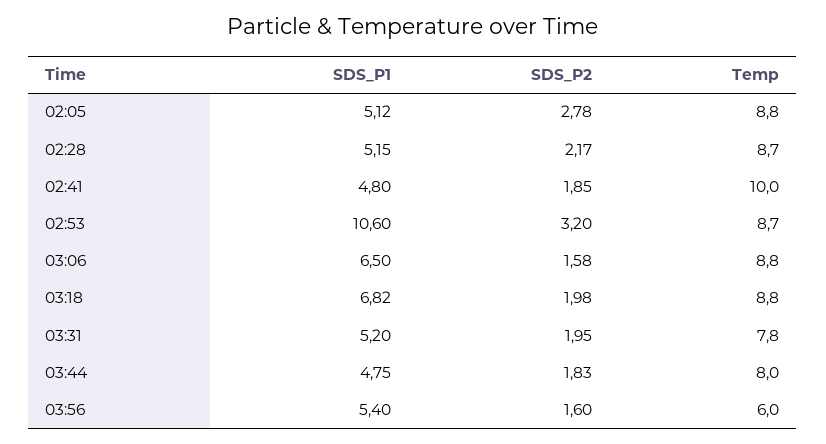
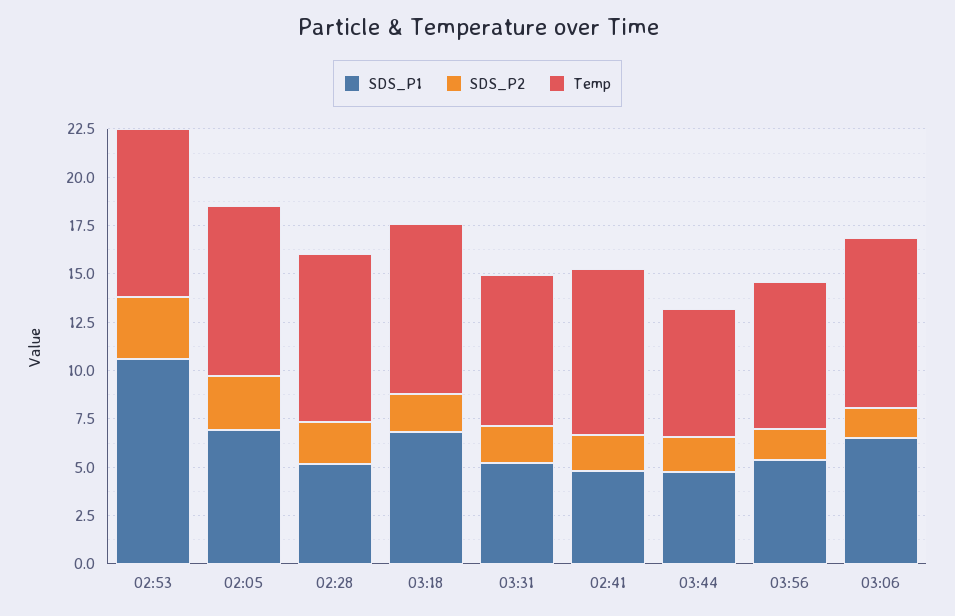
  {
    "SDS_P1": {
-     "02:05": 5.12,
+     "02:05": 7,
      "02:28": 5.15,
      "02:41": 4.8,
      "02:53": 10.6,
      "03:06": 6.5,
      "03:18": 6.82,
      "03:31": 5.2,
      "03:44": 4.75,
      "03:56": 5.4
    },
    "SDS_P2": {
      "02:05": 2.78,
      "02:28": 2.17,
      "02:41": 1.85,
      "02:53": 3.2,
      "03:06": 1.58,
      "03:18": 1.98,
      "03:31": 1.95,
      "03:44": 1.83,
      "03:56": 1.6
    },
    "Temp": {
      "02:05": 8.8,
      "02:28": 8.7,
-     "02:41": 10,
+     "02:41": 8.5,
      "02:53": 8.7,
      "03:06": 8.8,
      "03:18": 8.8,
      "03:31": 7.8,
-     "03:44": 8,
+     "03:44": 6.5,
-     "03:56": 6
+     "03:56": 7.5
    }
  }

